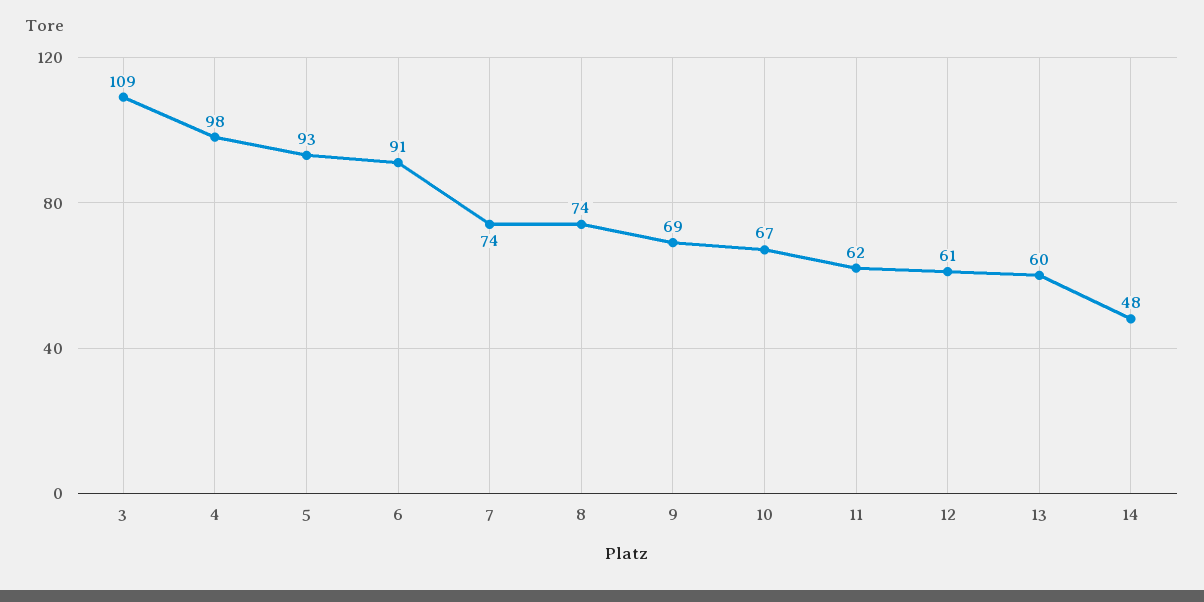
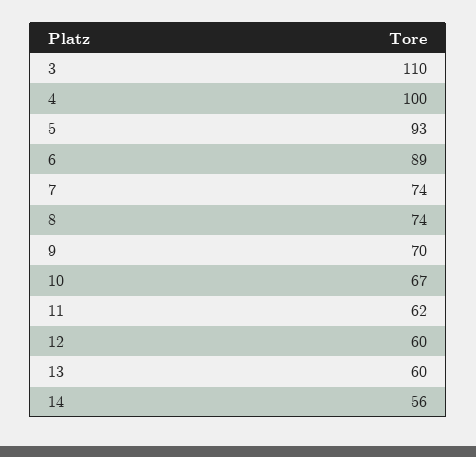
  {
-   "3": 109,
+   "3": 110,
-   "4": 98,
+   "4": 100,
    "5": 93,
-   "6": 91,
+   "6": 89,
    "7": 74,
    "8": 74,
-   "9": 69,
+   "9": 70,
    "10": 67,
    "11": 62,
-   "12": 61,
+   "12": 60,
    "13": 60,
-   "14": 48
+   "14": 56
  }

